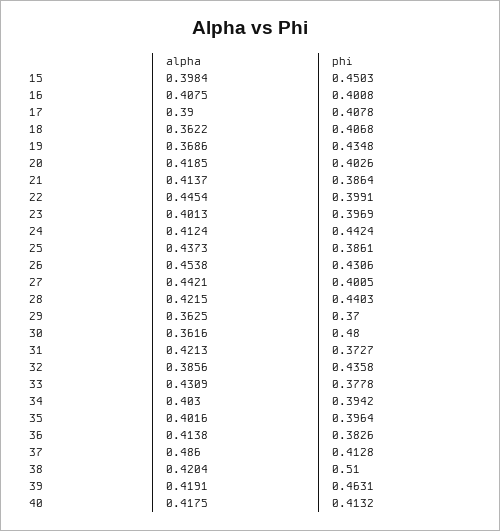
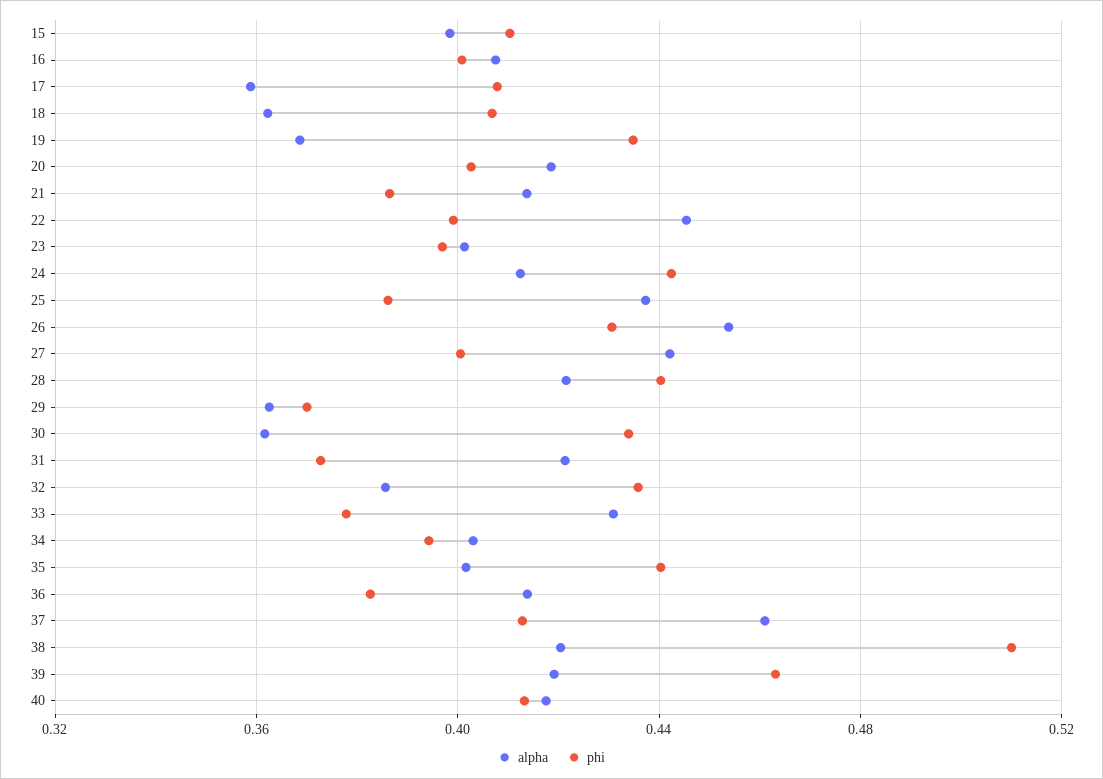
  {
    "alpha": {
      "15": 0.3984,
      "16": 0.4075,
-     "17": 0.39,
+     "17": 0.36,
      "18": 0.3622,
      "19": 0.3686,
      "20": 0.4185,
      "21": 0.4137,
      "22": 0.4454,
      "23": 0.4013,
      "24": 0.4124,
      "25": 0.4373,
      "26": 0.4538,
      "27": 0.4421,
      "28": 0.4215,
      "29": 0.3625,
      "30": 0.3616,
      "31": 0.4213,
      "32": 0.3856,
      "33": 0.4309,
      "34": 0.403,
      "35": 0.4016,
      "36": 0.4138,
-     "37": 0.486,
+     "37": 0.46,
      "38": 0.4204,
      "39": 0.4191,
      "40": 0.4175
    },
    "phi": {
-     "15": 0.4503,
+     "15": 0.41,
      "16": 0.4008,
      "17": 0.4078,
      "18": 0.4068,
      "19": 0.4348,
      "20": 0.4026,
      "21": 0.3864,
      "22": 0.3991,
      "23": 0.3969,
      "24": 0.4424,
      "25": 0.3861,
      "26": 0.4306,
      "27": 0.4005,
      "28": 0.4403,
      "29": 0.37,
-     "30": 0.48,
+     "30": 0.435,
      "31": 0.3727,
      "32": 0.4358,
      "33": 0.3778,
      "34": 0.3942,
-     "35": 0.3964,
+     "35": 0.44,
      "36": 0.3826,
      "37": 0.4128,
      "38": 0.51,
      "39": 0.4631,
      "40": 0.4132
    }
  }

